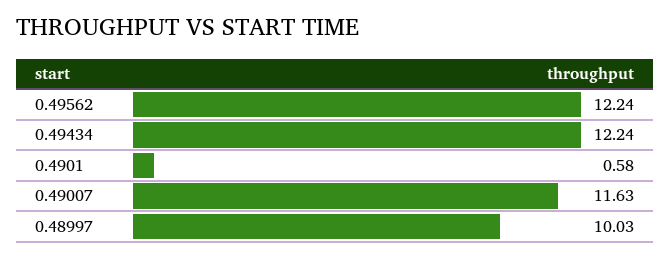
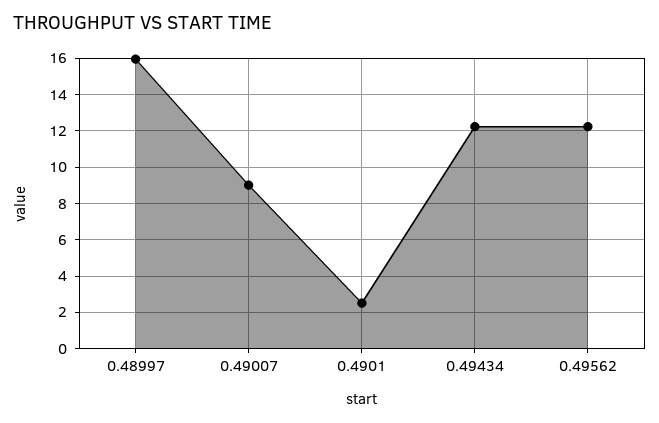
  {
    "0.49562": 12.24,
    "0.49434": 12.24,
-   "0.4901": 0.58,
+   "0.4901": 2.5,
-   "0.49007": 11.63,
+   "0.49007": 9,
-   "0.48997": 10.03
+   "0.48997": 16
  }

